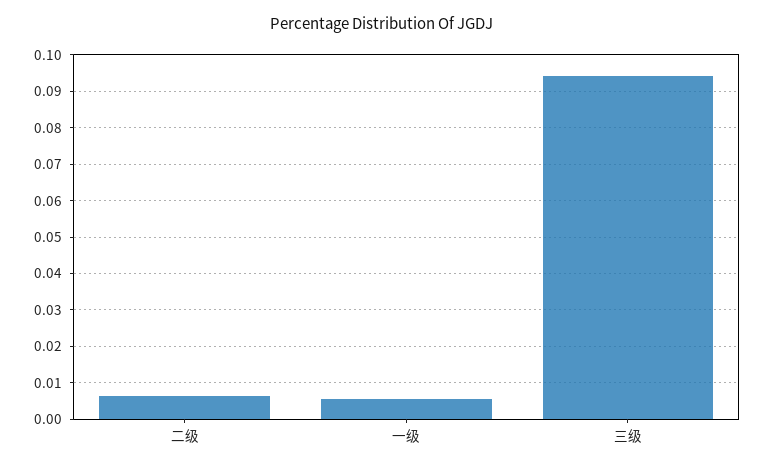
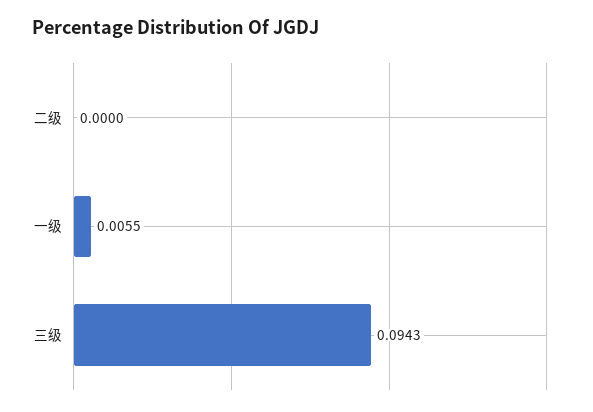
  {
-   "二级": 0.006,
+   "二级": 0,
    "一级": 0.0055,
    "三级": 0.0943
  }

